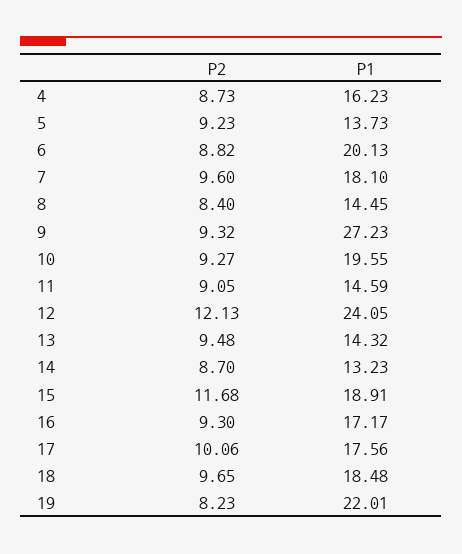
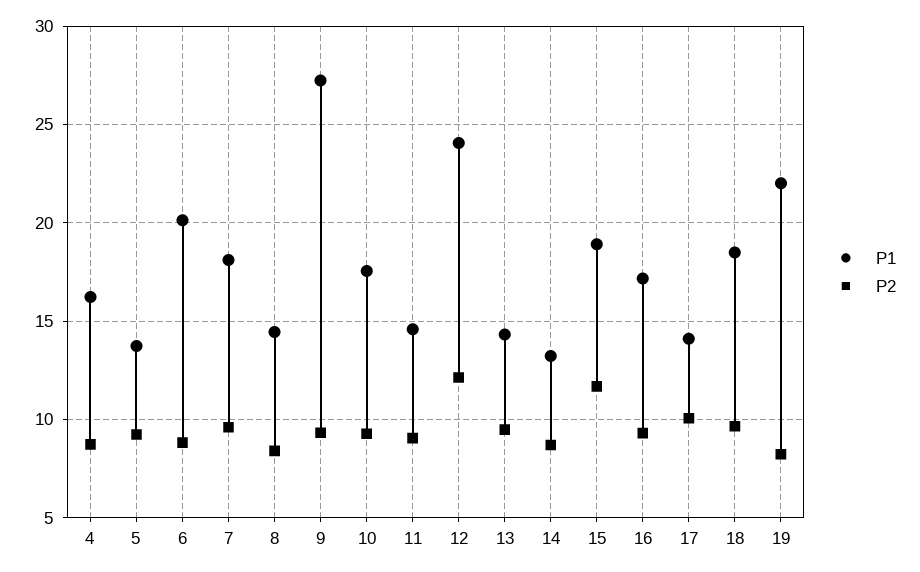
  {
    "P2": {
      "4": 8.73,
      "5": 9.23,
      "6": 8.82,
      "7": 9.6,
      "8": 8.4,
      "9": 9.32,
      "10": 9.27,
      "11": 9.05,
      "12": 12.13,
      "13": 9.48,
      "14": 8.7,
      "15": 11.68,
      "16": 9.3,
      "17": 10.06,
      "18": 9.65,
      "19": 8.23
    },
    "P1": {
      "4": 16.23,
      "5": 13.73,
      "6": 20.13,
      "7": 18.1,
      "8": 14.45,
      "9": 27.23,
-     "10": 19.55,
+     "10": 17.5,
      "11": 14.59,
      "12": 24.05,
      "13": 14.32,
      "14": 13.23,
      "15": 18.91,
      "16": 17.17,
-     "17": 17.56,
+     "17": 14,
      "18": 18.48,
      "19": 22.01
    }
  }

